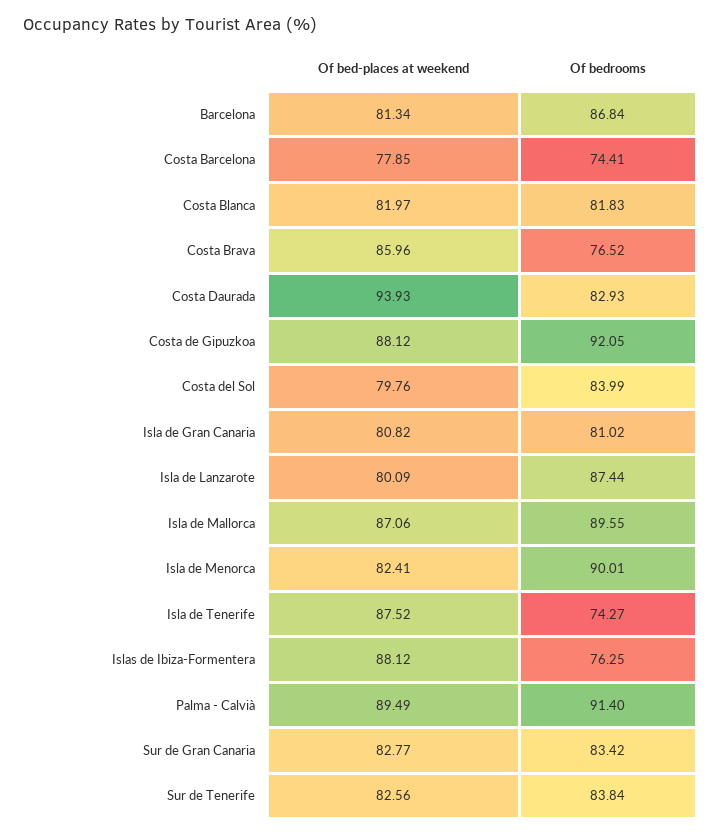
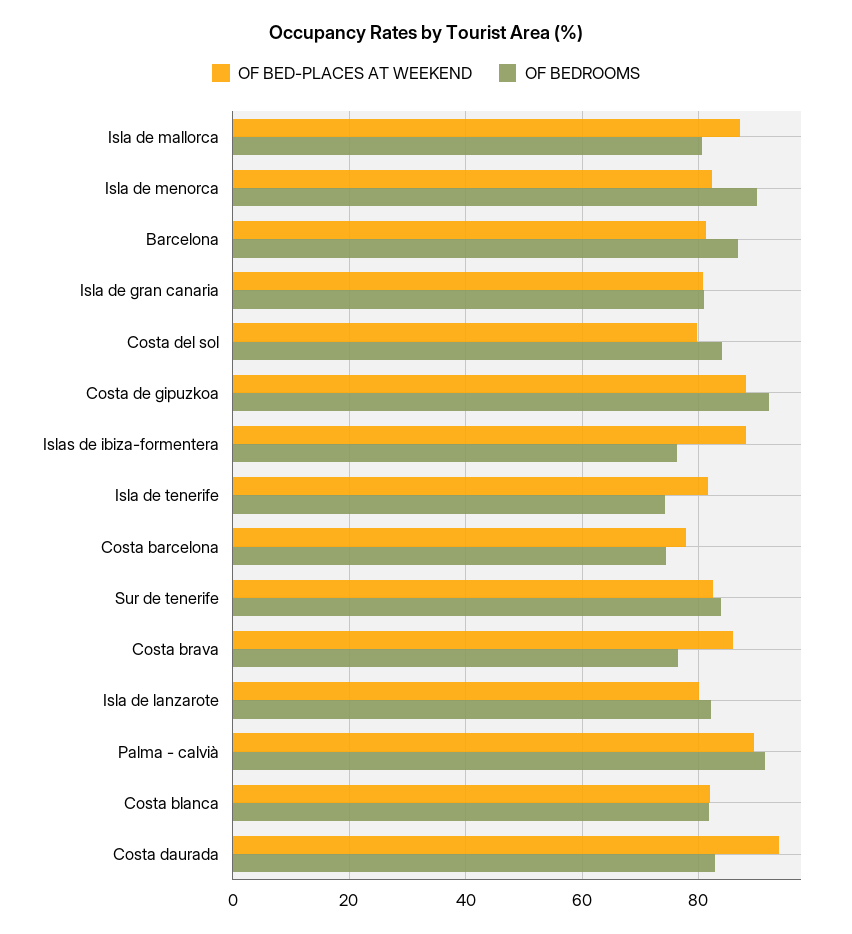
  {
    "Of bed-places at weekend": {
      "Barcelona": 81.34,
      "Costa Barcelona": 77.85,
      "Costa Blanca": 81.97,
      "Costa Brava": 85.96,
      "Costa Daurada": 93.93,
      "Costa de Gipuzkoa": 88.12,
      "Costa del Sol": 79.76,
      "Isla de Gran Canaria": 80.82,
      "Isla de Lanzarote": 80.09,
      "Isla de Mallorca": 87.06,
      "Isla de Menorca": 82.41,
-     "Isla de Tenerife": 87.52,
+     "Isla de Tenerife": 82,
      "Islas de Ibiza-Formentera": 88.12,
      "Palma - Calvià": 89.49,
-     "Sur de Gran Canaria": 82.77,
      "Sur de Tenerife": 82.56
    },
    "Of bedrooms": {
      "Barcelona": 86.84,
      "Costa Barcelona": 74.41,
      "Costa Blanca": 81.83,
      "Costa Brava": 76.52,
      "Costa Daurada": 82.93,
      "Costa de Gipuzkoa": 92.05,
      "Costa del Sol": 83.99,
      "Isla de Gran Canaria": 81.02,
-     "Isla de Lanzarote": 87.44,
+     "Isla de Lanzarote": 82,
-     "Isla de Mallorca": 89.55,
+     "Isla de Mallorca": 80,
      "Isla de Menorca": 90.01,
      "Isla de Tenerife": 74.27,
      "Islas de Ibiza-Formentera": 76.25,
      "Palma - Calvià": 91.4,
-     "Sur de Gran Canaria": 83.42,
      "Sur de Tenerife": 83.84
    }
  }

